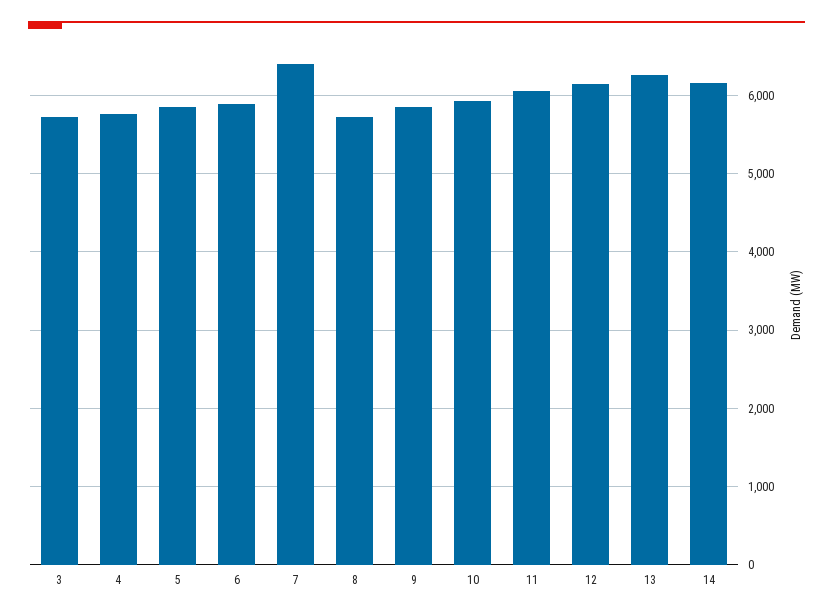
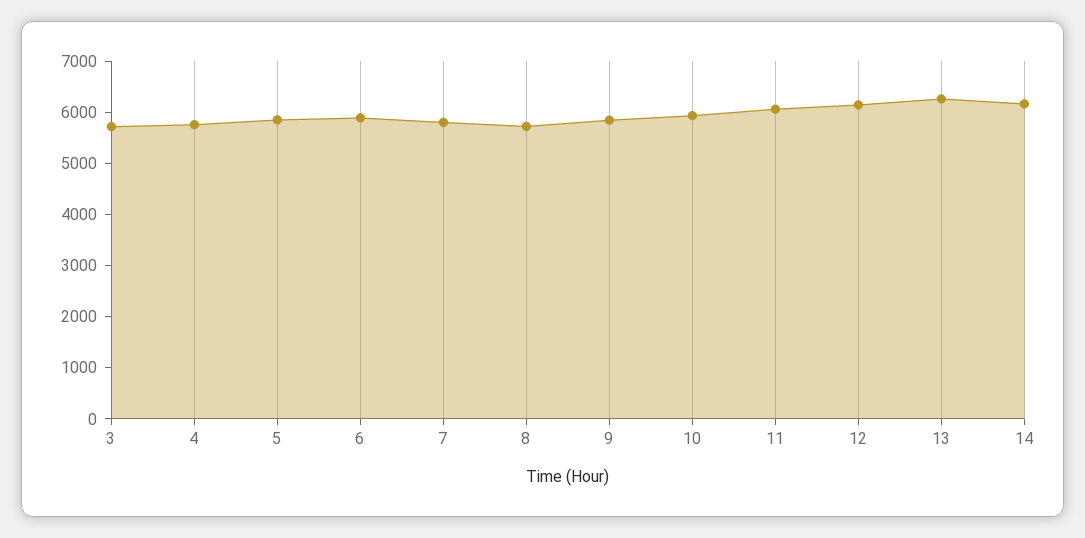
  {
    "3": 5700,
    "4": 5800,
    "5": 5900,
    "6": 5900,
-   "7": 6400,
+   "7": 5800,
    "8": 5700,
    "9": 5800,
    "10": 5900,
    "11": 6100,
    "12": 6100,
    "13": 6300,
    "14": 6200
  }

